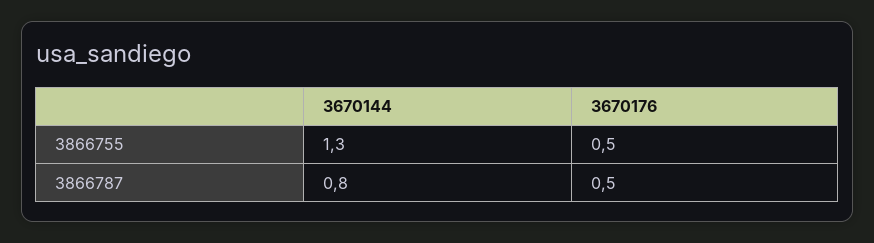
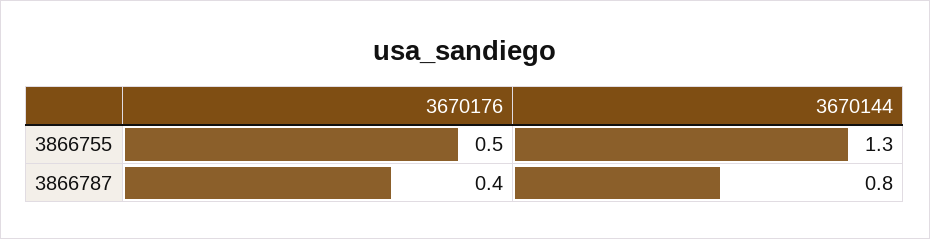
  {
    "3670144": {
      "3866755": 1.3,
      "3866787": 0.8
    },
    "3670176": {
      "3866755": 0.5,
-     "3866787": 0.5
+     "3866787": 0.4
    }
  }

